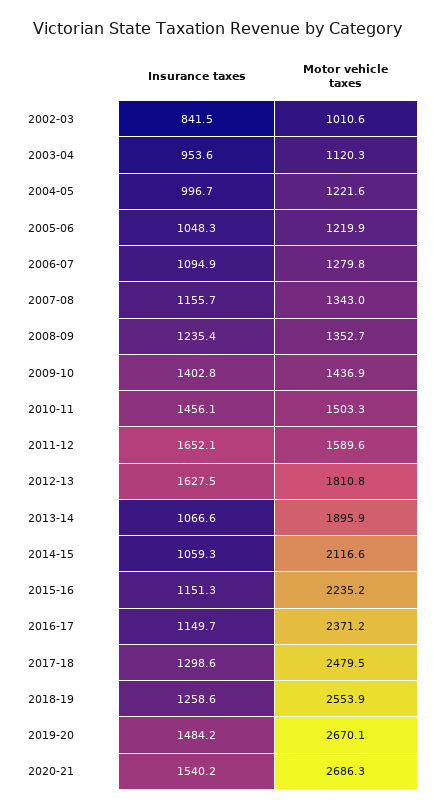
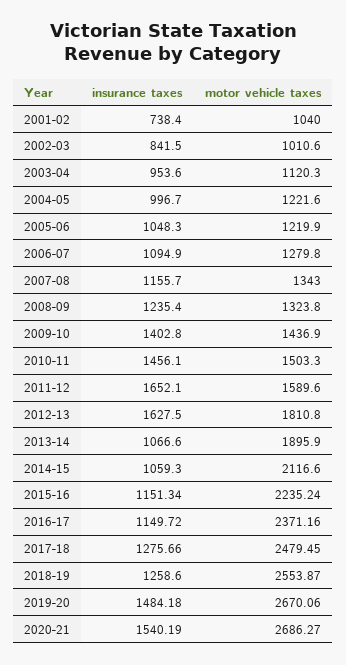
  {
    "Insurance taxes": {
      "2002-03": 841.5,
      "2003-04": 953.6,
      "2004-05": 996.7,
      "2005-06": 1048.3,
      "2006-07": 1094.9,
      "2007-08": 1155.7,
      "2008-09": 1235.4,
      "2009-10": 1402.8,
      "2010-11": 1456.1,
      "2011-12": 1652.1,
      "2012-13": 1627.5,
      "2013-14": 1066.6,
      "2014-15": 1059.3,
      "2015-16": 1151.34,
      "2016-17": 1149.72,
-     "2017-18": 1298.6,
+     "2017-18": 1275.66,
      "2018-19": 1258.6,
      "2019-20": 1484.18,
-     "2020-21": 1540.19
+     "2020-21": 1540.19,
+     "2001-02": 738.4
    },
    "Motor vehicle taxes": {
      "2002-03": 1010.6,
      "2003-04": 1120.3,
      "2004-05": 1221.6,
      "2005-06": 1219.9,
      "2006-07": 1279.8,
      "2007-08": 1343,
-     "2008-09": 1352.7,
+     "2008-09": 1323.8,
      "2009-10": 1436.9,
      "2010-11": 1503.3,
      "2011-12": 1589.6,
      "2012-13": 1810.8,
      "2013-14": 1895.9,
      "2014-15": 2116.6,
      "2015-16": 2235.24,
      "2016-17": 2371.16,
      "2017-18": 2479.45,
      "2018-19": 2553.87,
      "2019-20": 2670.06,
-     "2020-21": 2686.27
+     "2020-21": 2686.27,
+     "2001-02": 1040
    }
  }

